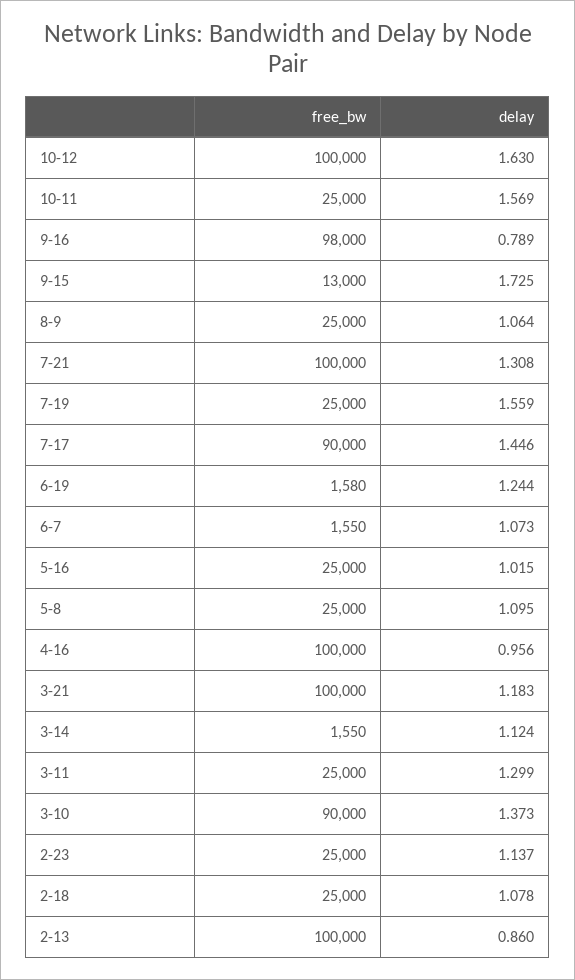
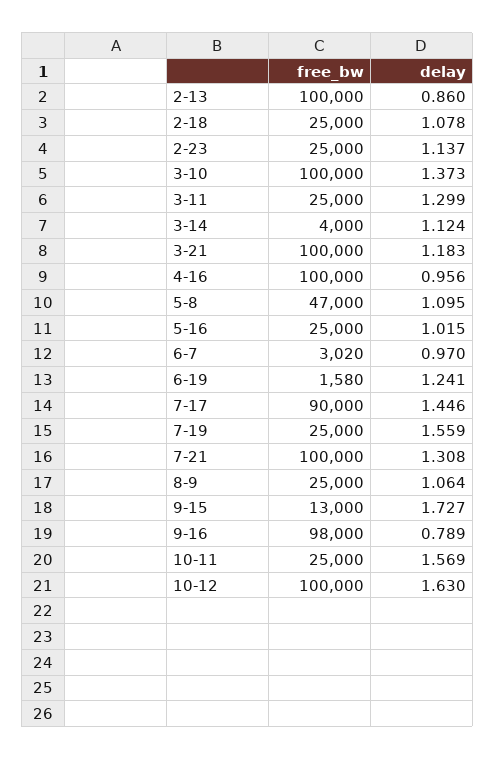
  {
    "free_bw": {
      "10-12": 100000,
      "10-11": 25000,
      "9-16": 98000,
      "9-15": 13000,
      "8-9": 25000,
      "7-21": 100000,
      "7-19": 25000,
      "7-17": 90000,
      "6-19": 1580,
-     "6-7": 1550,
+     "6-7": 3020,
      "5-16": 25000,
-     "5-8": 25000,
+     "5-8": 47000,
      "4-16": 100000,
      "3-21": 100000,
-     "3-14": 1550,
+     "3-14": 4000,
      "3-11": 25000,
-     "3-10": 90000,
+     "3-10": 100000,
      "2-23": 25000,
      "2-18": 25000,
      "2-13": 100000
    },
    "delay": {
      "10-12": 1.63,
      "10-11": 1.569,
      "9-16": 0.789,
-     "9-15": 1.725,
+     "9-15": 1.727,
      "8-9": 1.064,
      "7-21": 1.308,
      "7-19": 1.559,
      "7-17": 1.446,
-     "6-19": 1.244,
+     "6-19": 1.241,
-     "6-7": 1.073,
+     "6-7": 0.97,
      "5-16": 1.015,
      "5-8": 1.095,
      "4-16": 0.956,
      "3-21": 1.183,
      "3-14": 1.124,
      "3-11": 1.299,
      "3-10": 1.373,
      "2-23": 1.137,
      "2-18": 1.078,
      "2-13": 0.86
    }
  }

